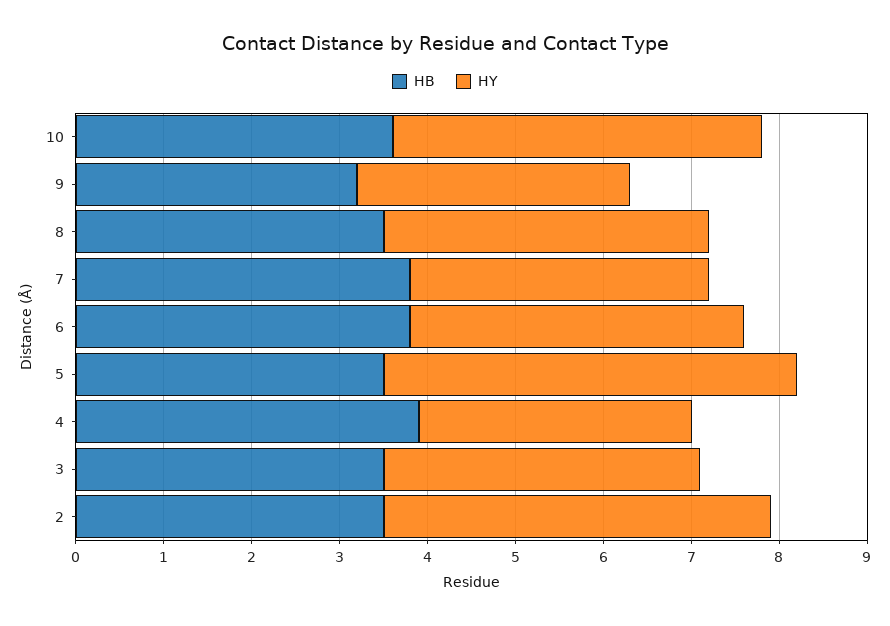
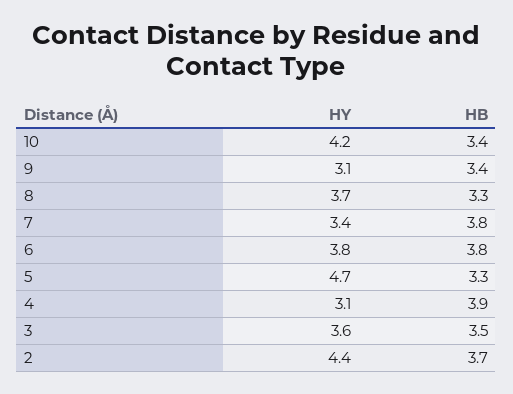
  {
    "HB": {
-     "10": 3.6,
+     "10": 3.4,
-     "9": 3.2,
+     "9": 3.4,
-     "8": 3.5,
+     "8": 3.3,
      "7": 3.8,
      "6": 3.8,
-     "5": 3.5,
+     "5": 3.3,
      "4": 3.9,
      "3": 3.5,
-     "2": 3.5
+     "2": 3.7
    },
    "HY": {
      "10": 4.2,
      "9": 3.1,
      "8": 3.7,
      "7": 3.4,
      "6": 3.8,
      "5": 4.7,
      "4": 3.1,
      "3": 3.6,
      "2": 4.4
    }
  }

